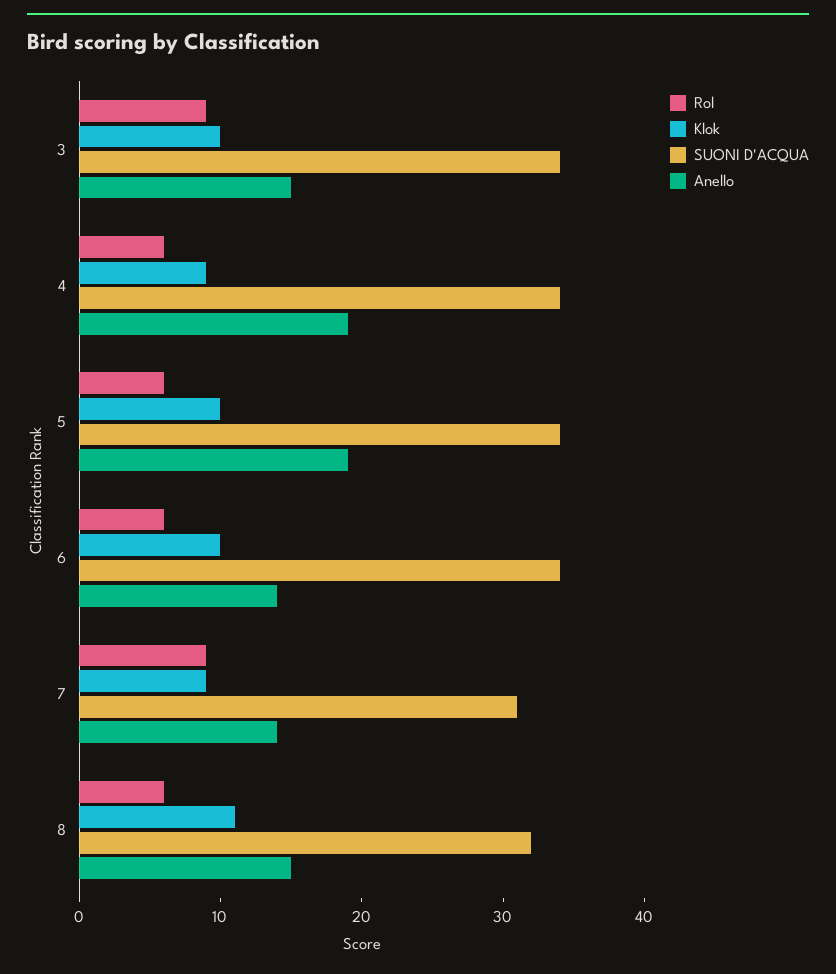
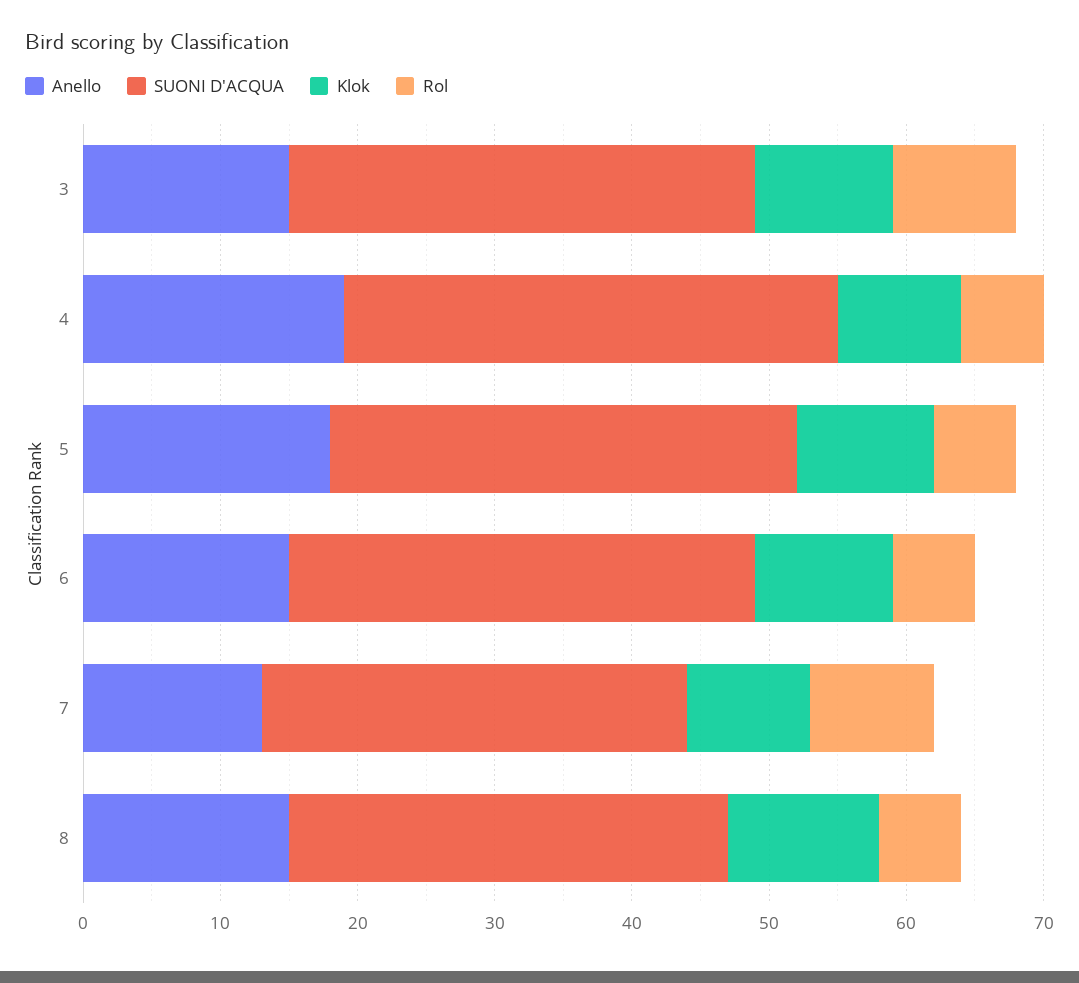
  {
    "Rol": {
      "3": 9,
      "4": 6,
      "5": 6,
      "6": 6,
      "7": 9,
      "8": 6
    },
    "Klok": {
      "3": 10,
      "4": 9,
      "5": 10,
      "6": 10,
      "7": 9,
      "8": 11
    },
    "SUONI D'ACQUA": {
      "3": 34,
-     "4": 34,
+     "4": 36,
      "5": 34,
      "6": 34,
      "7": 31,
      "8": 32
    },
    "Anello": {
      "3": 15,
      "4": 19,
-     "5": 19,
+     "5": 18,
-     "6": 14,
+     "6": 15,
-     "7": 14,
+     "7": 13,
      "8": 15
    }
  }

